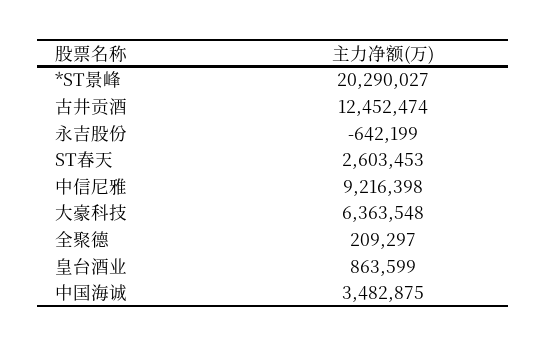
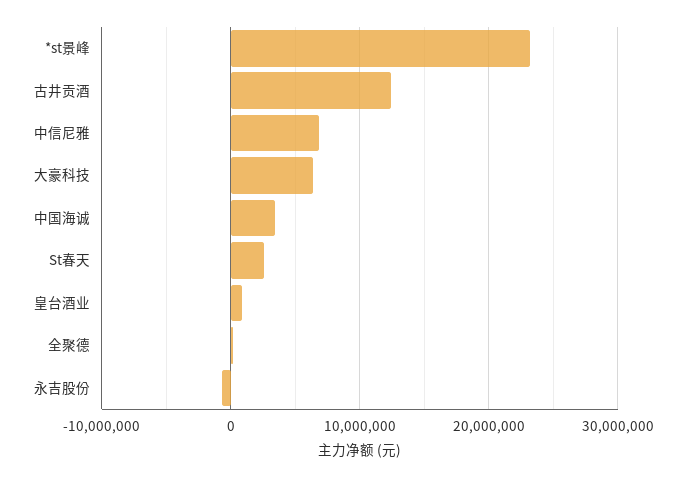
  {
-   "*ST景峰": 20290027,
+   "*ST景峰": 23000000,
    "古井贡酒": 12452474,
    "永吉股份": -642199,
    "ST春天": 2603453,
-   "中信尼雅": 9216398,
+   "中信尼雅": 7000000,
    "大豪科技": 6363548,
    "全聚德": 209297,
    "皇台酒业": 863599,
    "中国海诚": 3482875
  }

